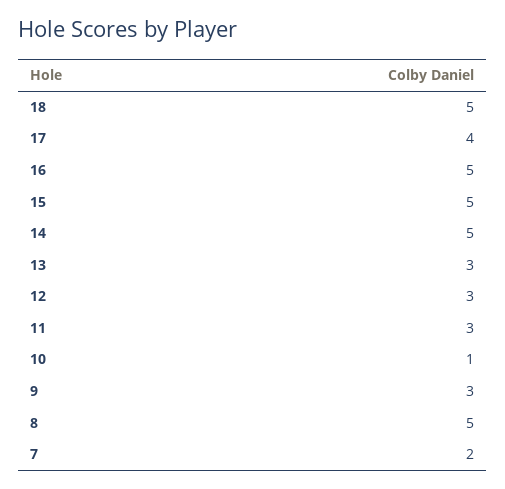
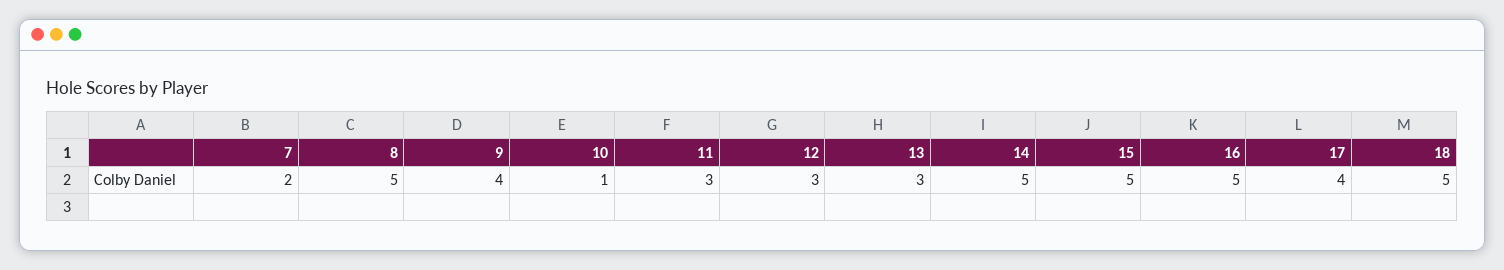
  {
    "18": 5,
    "17": 4,
    "16": 5,
    "15": 5,
    "14": 5,
    "13": 3,
    "12": 3,
    "11": 3,
    "10": 1,
-   "9": 3,
+   "9": 4,
    "8": 5,
    "7": 2
  }

